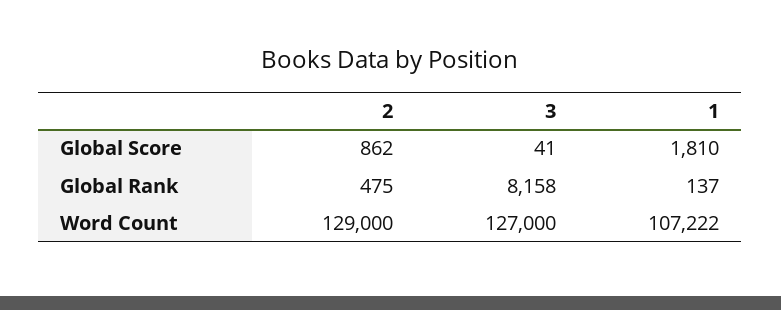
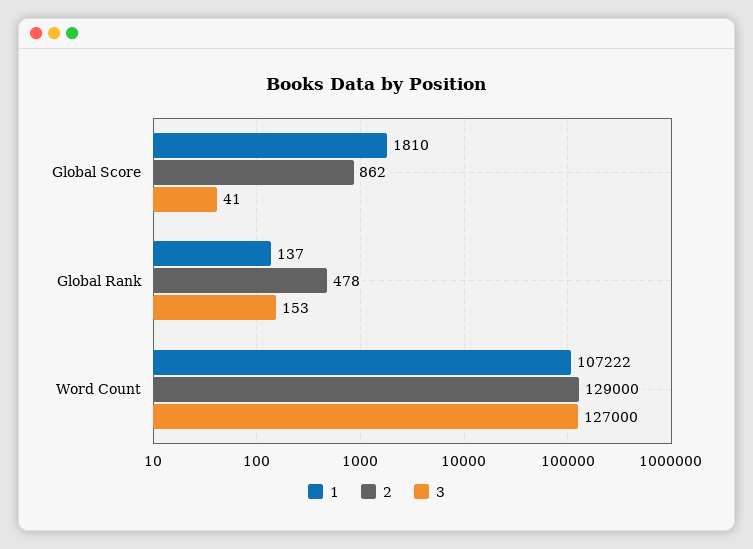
  {
    "2": {
      "Global Score": 862,
-     "Global Rank": 475,
+     "Global Rank": 478,
      "Word Count": 129000
    },
    "3": {
      "Global Score": 41,
-     "Global Rank": 8158,
+     "Global Rank": 153,
      "Word Count": 127000
    },
    "1": {
      "Global Score": 1810,
      "Global Rank": 137,
      "Word Count": 107222
    }
  }

